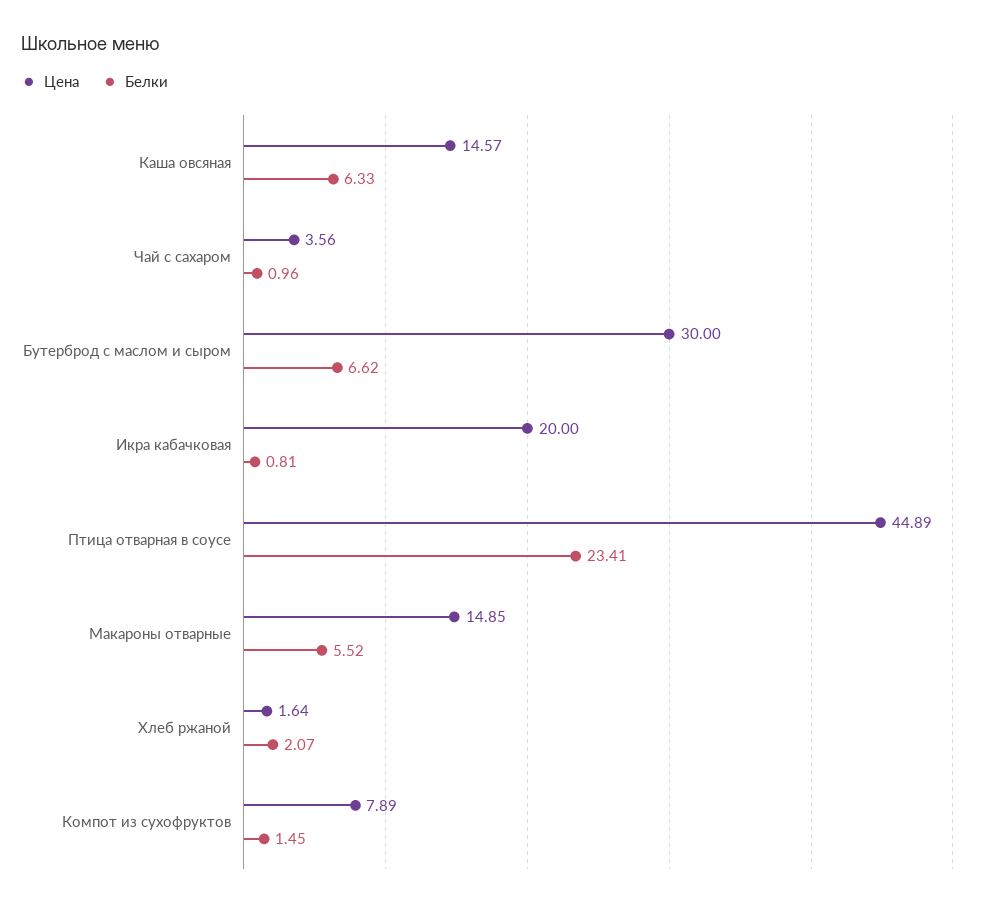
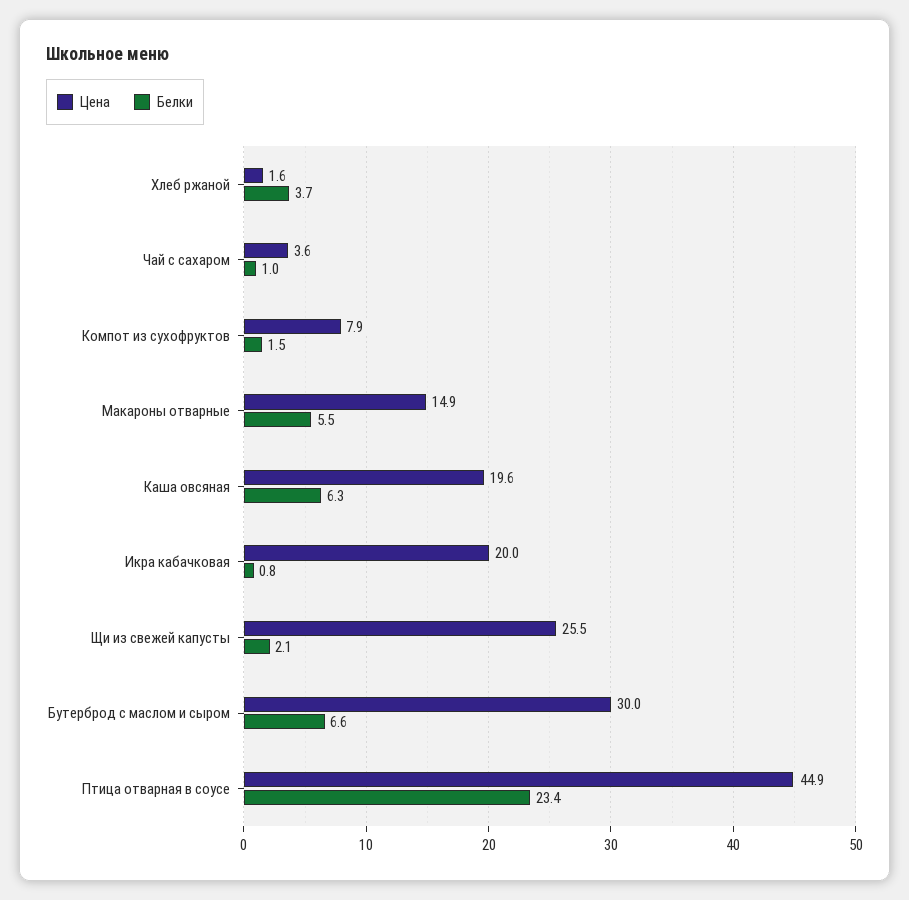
  {
    "Цена": {
-     "Каша овсяная": 14.57,
+     "Каша овсяная": 19.6,
      "Чай с сахаром": 3.56,
      "Бутерброд с маслом и сыром": 30,
      "Икра кабачковая": 20,
      "Птица отварная в соусе": 44.89,
      "Макароны отварные": 14.85,
      "Хлеб ржаной": 1.64,
-     "Компот из сухофруктов": 7.89
+     "Компот из сухофруктов": 7.89,
+     "Щи из свежей капусты": 25.5
    },
    "Белки": {
      "Каша овсяная": 6.33,
      "Чай с сахаром": 0.96,
      "Бутерброд с маслом и сыром": 6.62,
      "Икра кабачковая": 0.81,
      "Птица отварная в соусе": 23.41,
      "Макароны отварные": 5.52,
-     "Хлеб ржаной": 2.07,
+     "Хлеб ржаной": 3.7,
-     "Компот из сухофруктов": 1.45
+     "Компот из сухофруктов": 1.45,
+     "Щи из свежей капусты": 2.1
    }
  }

